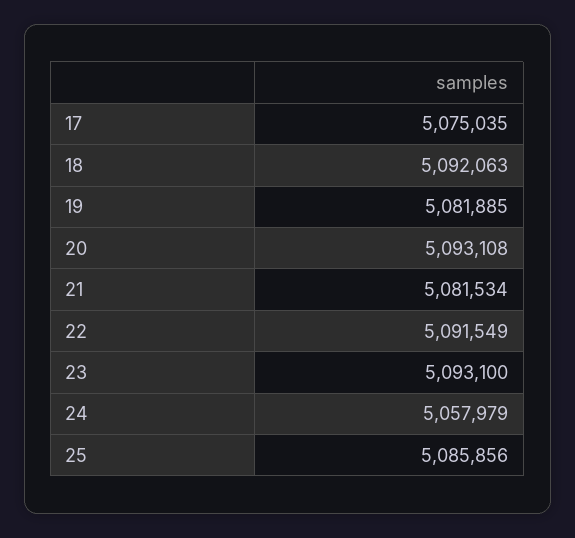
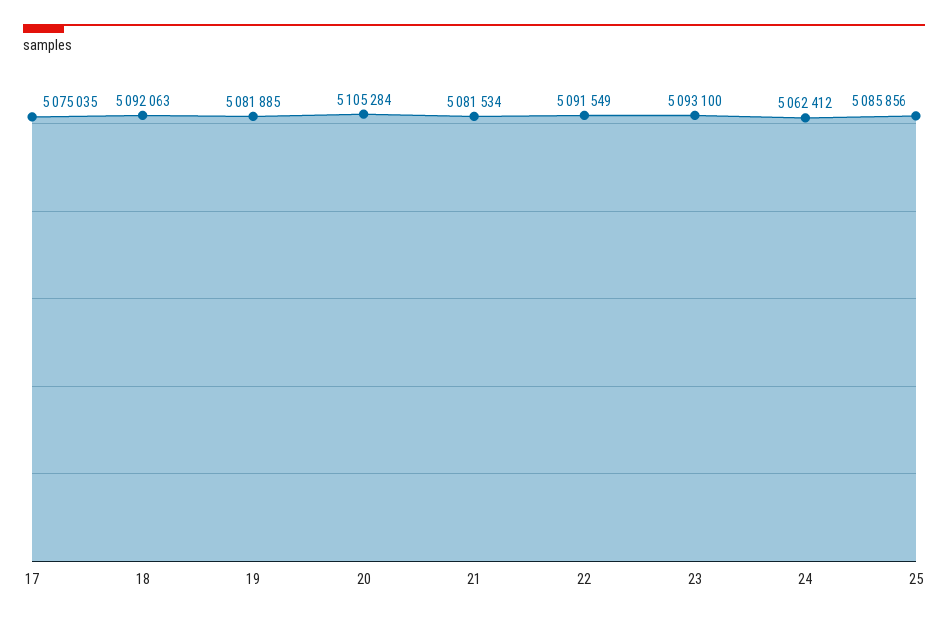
  {
    "17": 5075035,
    "18": 5092063,
    "19": 5081885,
-   "20": 5093108,
+   "20": 5105284,
    "21": 5081534,
    "22": 5091549,
    "23": 5093100,
-   "24": 5057979,
+   "24": 5062412,
    "25": 5085856
  }

